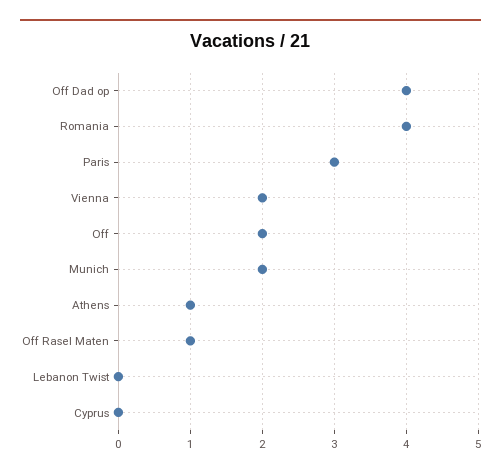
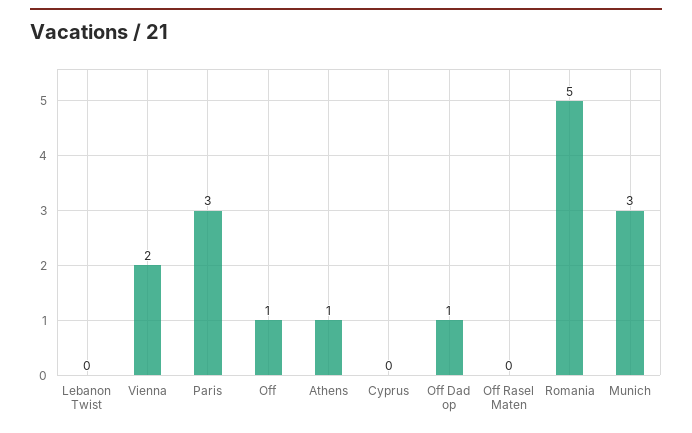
  {
-   "Off Dad op": 4,
+   "Off Dad op": 1,
-   "Romania": 4,
+   "Romania": 5,
    "Paris": 3,
    "Vienna": 2,
-   "Off": 2,
+   "Off": 1,
-   "Munich": 2,
+   "Munich": 3,
    "Athens": 1,
-   "Off Rasel Maten": 1,
+   "Off Rasel Maten": 0,
    "Lebanon Twist": 0,
    "Cyprus": 0
  }

